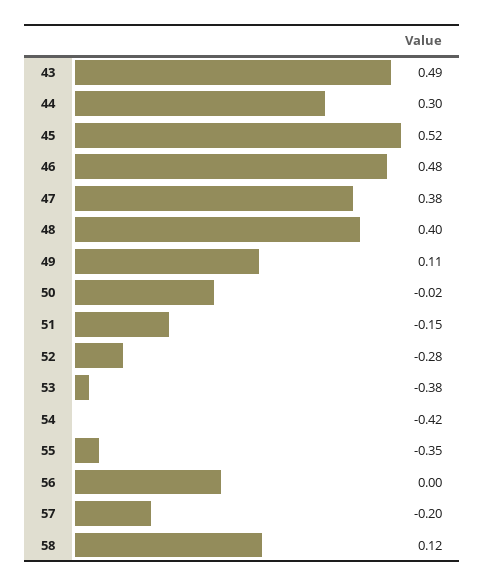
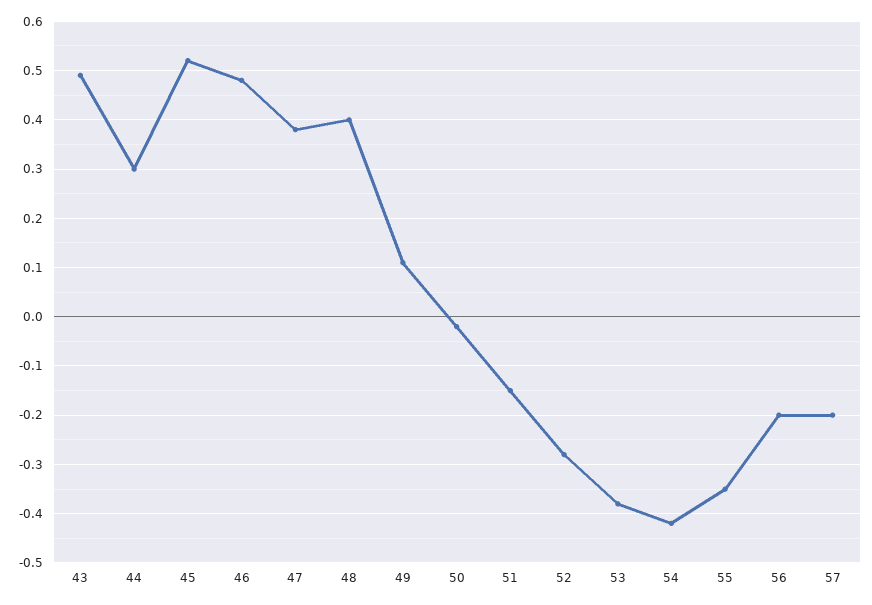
  {
    "43": 0.49,
    "44": 0.3,
    "45": 0.52,
    "46": 0.48,
    "47": 0.38,
    "48": 0.4,
    "49": 0.11,
    "50": -0.02,
    "51": -0.15,
    "52": -0.28,
    "53": -0.38,
    "54": -0.42,
    "55": -0.35,
-   "56": 0,
+   "56": -0.2,
-   "57": -0.2,
+   "57": -0.2
-   "58": 0.12
  }

